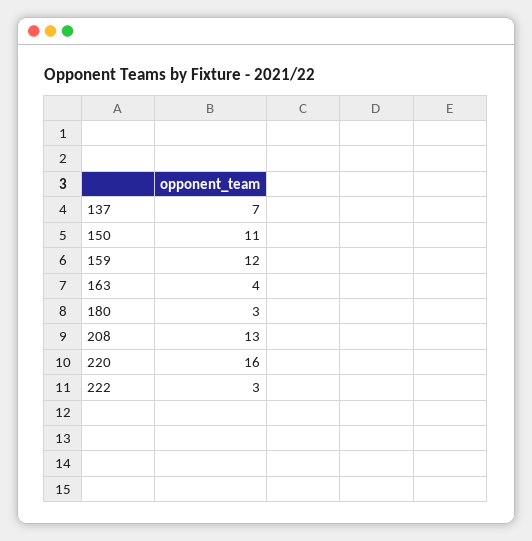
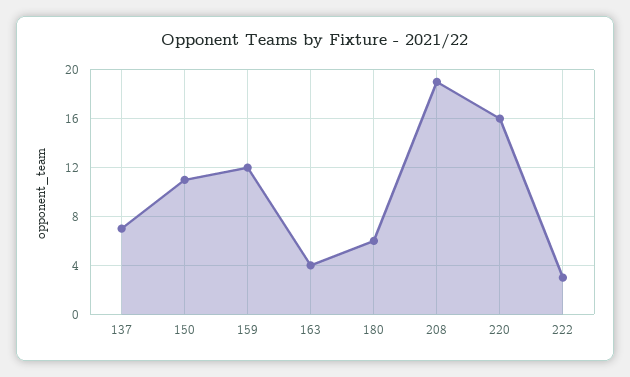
  {
    "137": 7,
    "150": 11,
    "159": 12,
    "163": 4,
-   "180": 3,
+   "180": 6,
-   "208": 13,
+   "208": 19,
    "220": 16,
    "222": 3
  }

